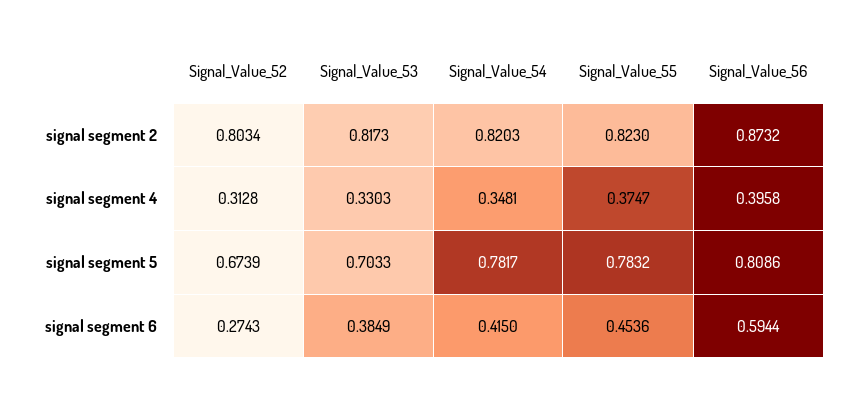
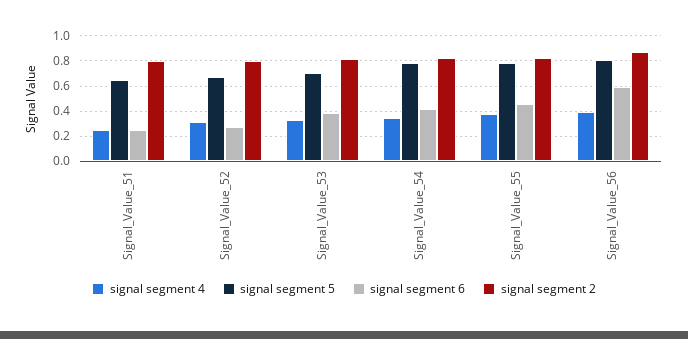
  {
    "signal segment 2": {
      "Signal_Value_52": 0.8034,
      "Signal_Value_53": 0.8173,
      "Signal_Value_54": 0.8203,
      "Signal_Value_55": 0.823,
-     "Signal_Value_56": 0.8732
+     "Signal_Value_56": 0.8732,
+     "Signal_Value_51": 0.8
    },
    "signal segment 4": {
      "Signal_Value_52": 0.3128,
      "Signal_Value_53": 0.3303,
      "Signal_Value_54": 0.3481,
      "Signal_Value_55": 0.3747,
-     "Signal_Value_56": 0.3958
+     "Signal_Value_56": 0.3958,
+     "Signal_Value_51": 0.25
    },
    "signal segment 5": {
      "Signal_Value_52": 0.6739,
      "Signal_Value_53": 0.7033,
      "Signal_Value_54": 0.7817,
      "Signal_Value_55": 0.7832,
-     "Signal_Value_56": 0.8086
+     "Signal_Value_56": 0.8086,
+     "Signal_Value_51": 0.65
    },
    "signal segment 6": {
      "Signal_Value_52": 0.2743,
      "Signal_Value_53": 0.3849,
      "Signal_Value_54": 0.415,
      "Signal_Value_55": 0.4536,
-     "Signal_Value_56": 0.5944
+     "Signal_Value_56": 0.5944,
+     "Signal_Value_51": 0.25
    }
  }

